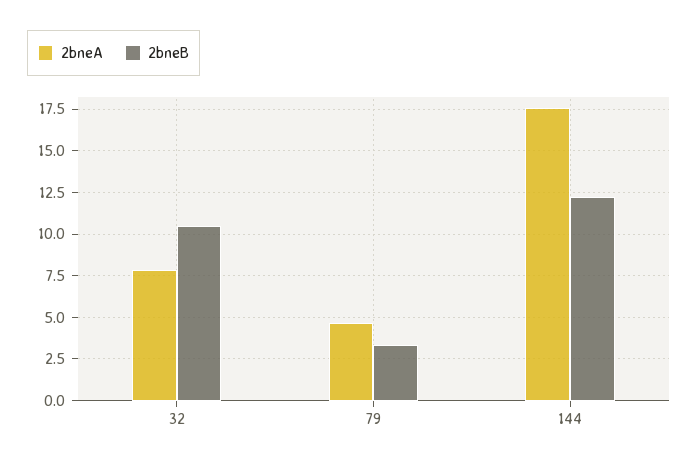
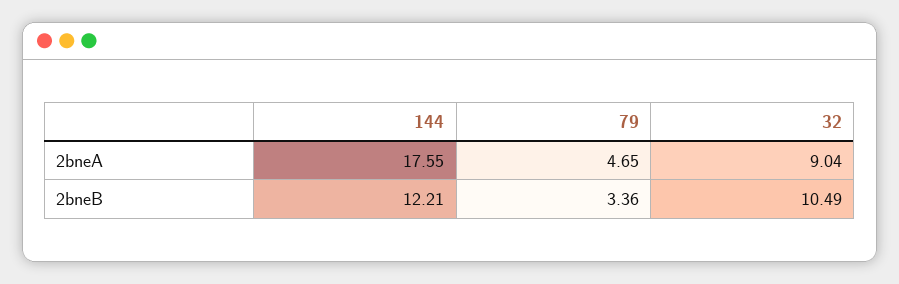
  {
    "2bneA": {
-     "32": 8,
+     "32": 9.04,
      "79": 4.65,
      "144": 17.55
    },
    "2bneB": {
      "32": 10.49,
      "79": 3.36,
      "144": 12.21
    }
  }

